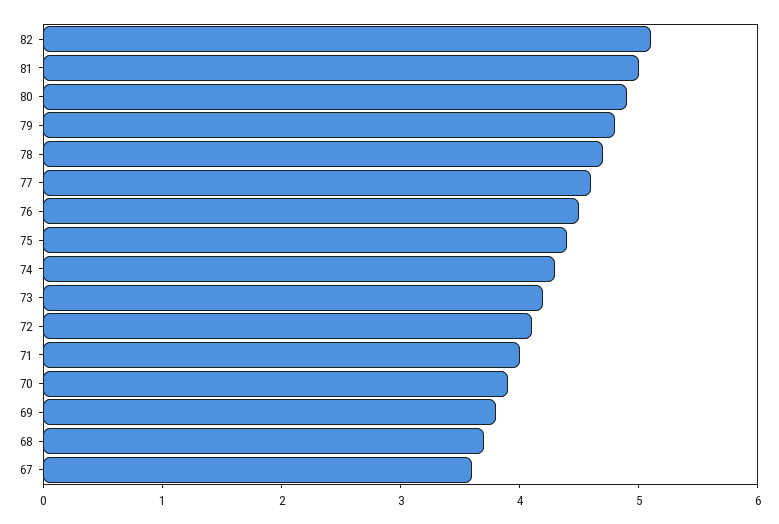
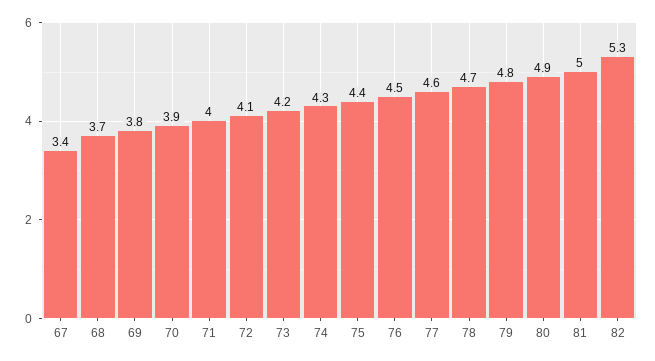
  {
-   "82": 5.1,
+   "82": 5.3,
    "81": 5,
    "80": 4.9,
    "79": 4.8,
    "78": 4.7,
    "77": 4.6,
    "76": 4.5,
    "75": 4.4,
    "74": 4.3,
    "73": 4.2,
    "72": 4.1,
    "71": 4,
    "70": 3.9,
    "69": 3.8,
    "68": 3.7,
-   "67": 3.6
+   "67": 3.4
  }

